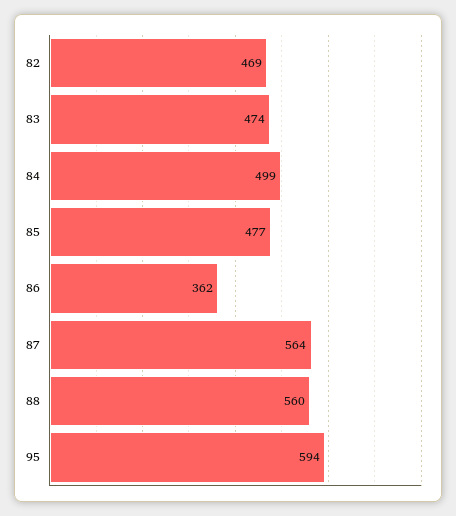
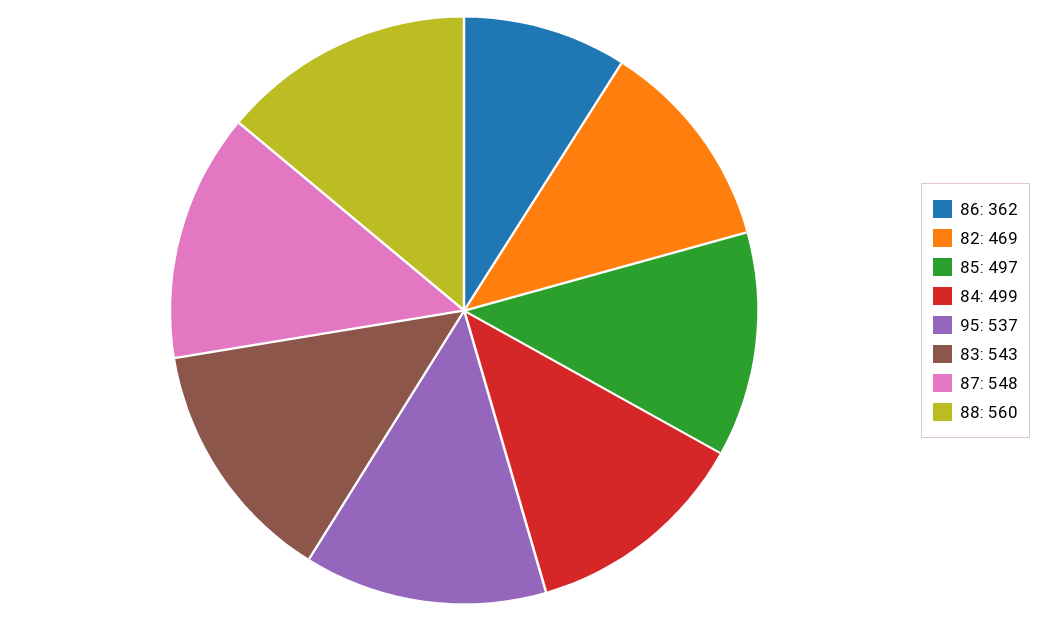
  {
    "82": 469,
-   "83": 474,
+   "83": 543,
    "84": 499,
-   "85": 477,
+   "85": 497,
    "86": 362,
-   "87": 564,
+   "87": 548,
    "88": 560,
-   "95": 594
+   "95": 537
  }

